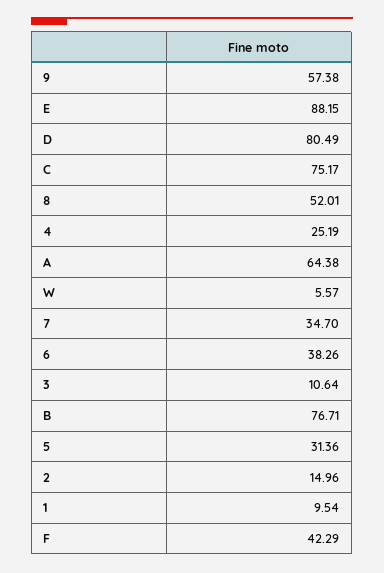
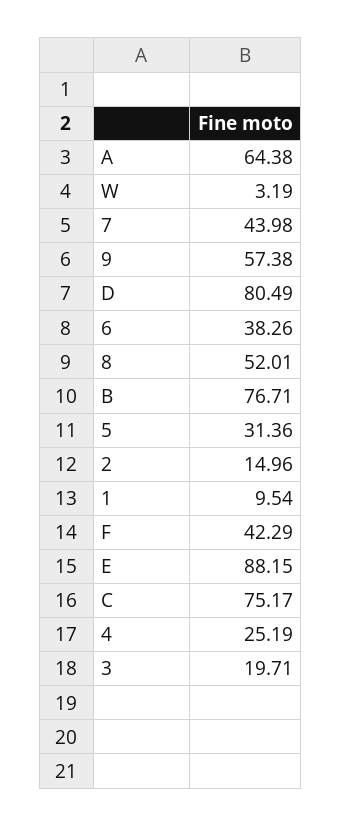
  {
    "9": 57.38,
    "E": 88.15,
    "D": 80.49,
    "C": 75.17,
    "8": 52.01,
    "4": 25.19,
    "A": 64.38,
-   "W": 5.57,
+   "W": 3.19,
-   "7": 34.7,
+   "7": 43.98,
    "6": 38.26,
-   "3": 10.64,
+   "3": 19.71,
    "B": 76.71,
    "5": 31.36,
    "2": 14.96,
    "1": 9.54,
    "F": 42.29
  }

